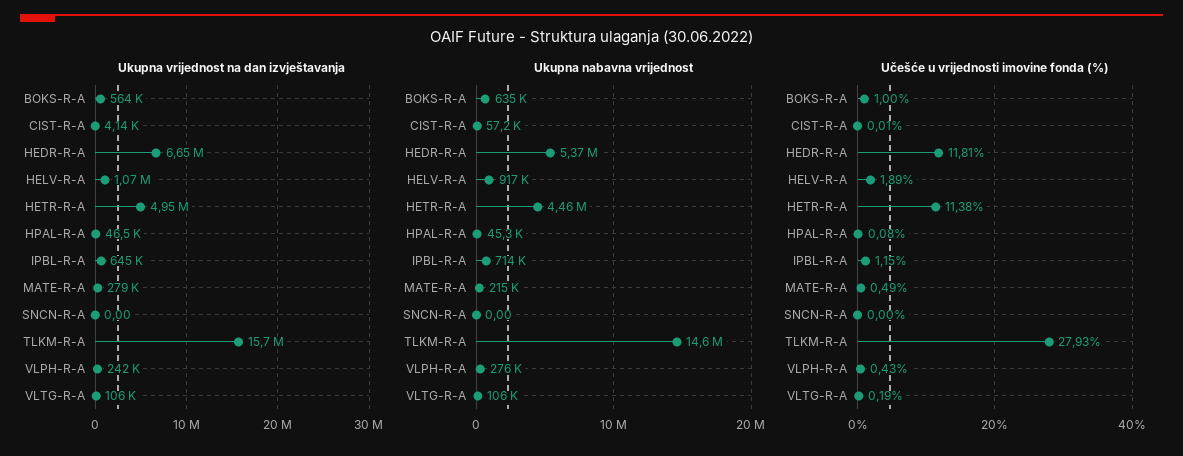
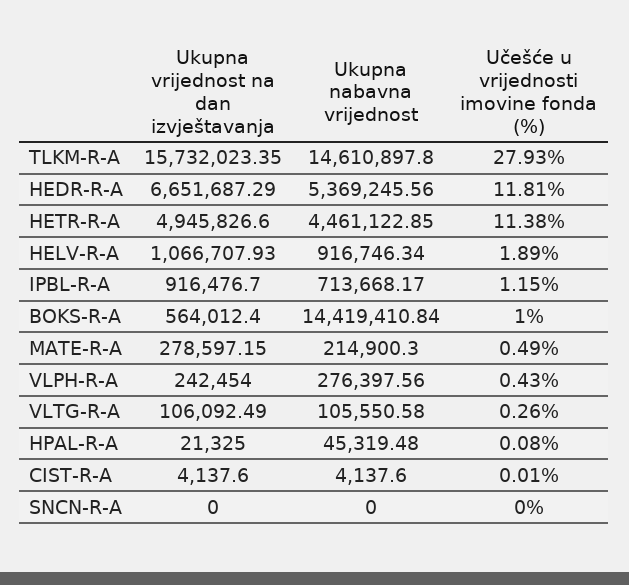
  {
    "Ukupna vrijednost na dan izvještavanja": {
      "BOKS-R-A": 564012.4,
      "CIST-R-A": 4137.6,
      "HEDR-R-A": 6651687.29,
      "HELV-R-A": 1066707.93,
      "HETR-R-A": 4945826.6,
-     "HPAL-R-A": 46500,
+     "HPAL-R-A": 21325,
-     "IPBL-R-A": 645000,
+     "IPBL-R-A": 916476.7,
      "MATE-R-A": 278597.15,
      "SNCN-R-A": 0,
      "TLKM-R-A": 15732023.35,
      "VLPH-R-A": 242454,
      "VLTG-R-A": 106092.49
    },
    "Ukupna nabavna vrijednost": {
-     "BOKS-R-A": 635000,
+     "BOKS-R-A": 14419410.84,
-     "CIST-R-A": 57200,
+     "CIST-R-A": 4137.6,
      "HEDR-R-A": 5369245.56,
      "HELV-R-A": 916746.34,
      "HETR-R-A": 4461122.85,
      "HPAL-R-A": 45319.48,
      "IPBL-R-A": 713668.17,
      "MATE-R-A": 214900.3,
      "SNCN-R-A": 0,
      "TLKM-R-A": 14610897.8,
      "VLPH-R-A": 276397.56,
      "VLTG-R-A": 105550.58
    },
    "Učešće u vrijednosti imovine fonda (%)": {
      "BOKS-R-A": 1,
      "CIST-R-A": 0.01,
      "HEDR-R-A": 11.81,
      "HELV-R-A": 1.89,
      "HETR-R-A": 11.38,
      "HPAL-R-A": 0.08,
      "IPBL-R-A": 1.15,
      "MATE-R-A": 0.49,
      "SNCN-R-A": 0,
      "TLKM-R-A": 27.93,
      "VLPH-R-A": 0.43,
-     "VLTG-R-A": 0.19
+     "VLTG-R-A": 0.26
    }
  }

